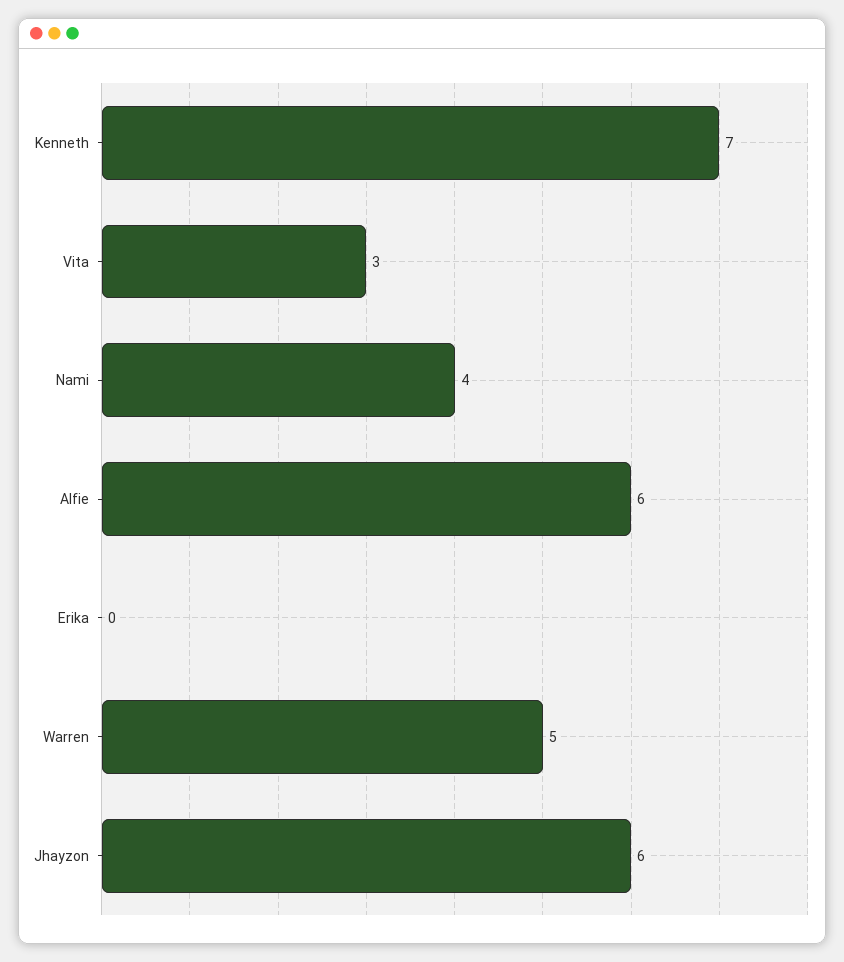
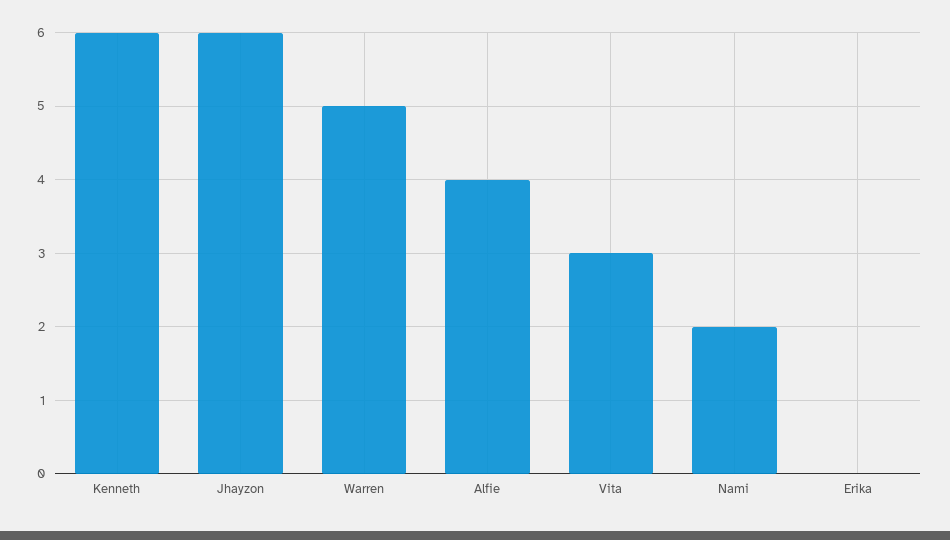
  {
-   "Kenneth": 7,
+   "Kenneth": 6,
    "Vita": 3,
-   "Nami": 4,
+   "Nami": 2,
-   "Alfie": 6,
+   "Alfie": 4,
    "Erika": 0,
    "Warren": 5,
    "Jhayzon": 6
  }

